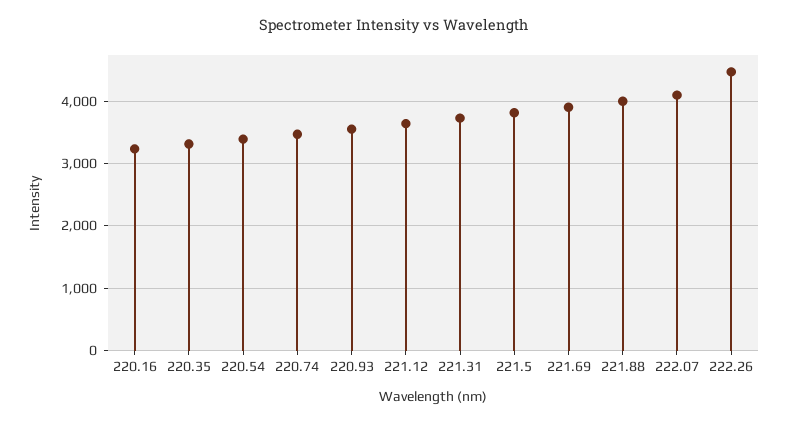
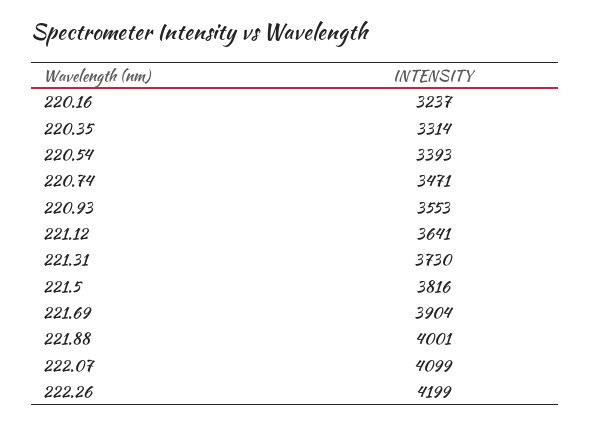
  {
    "220.16": 3237,
    "220.35": 3314,
    "220.54": 3393,
    "220.74": 3471,
    "220.93": 3553,
    "221.12": 3641,
    "221.31": 3730,
    "221.5": 3816,
    "221.69": 3904,
    "221.88": 4001,
    "222.07": 4099,
-   "222.26": 4500
+   "222.26": 4199
  }

